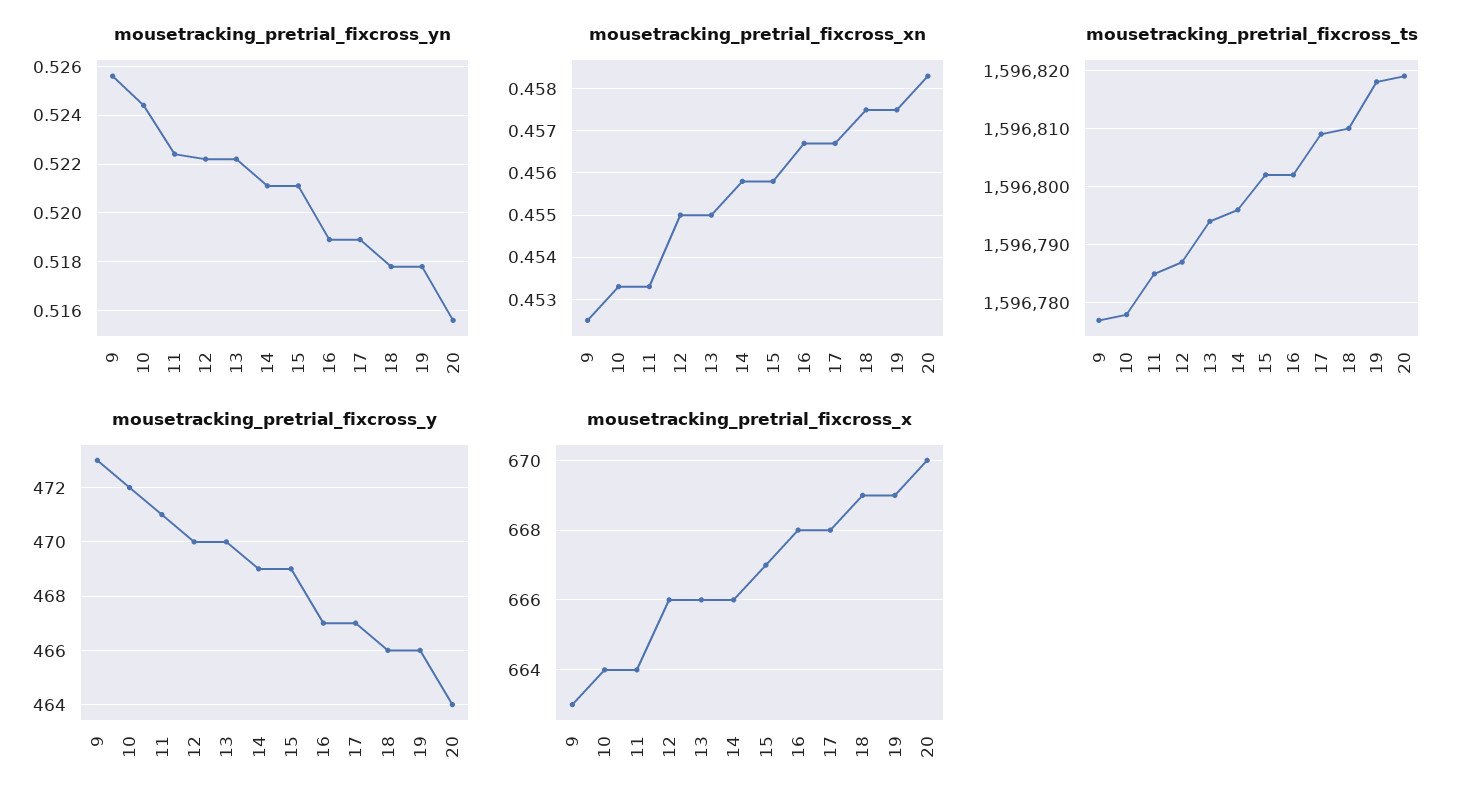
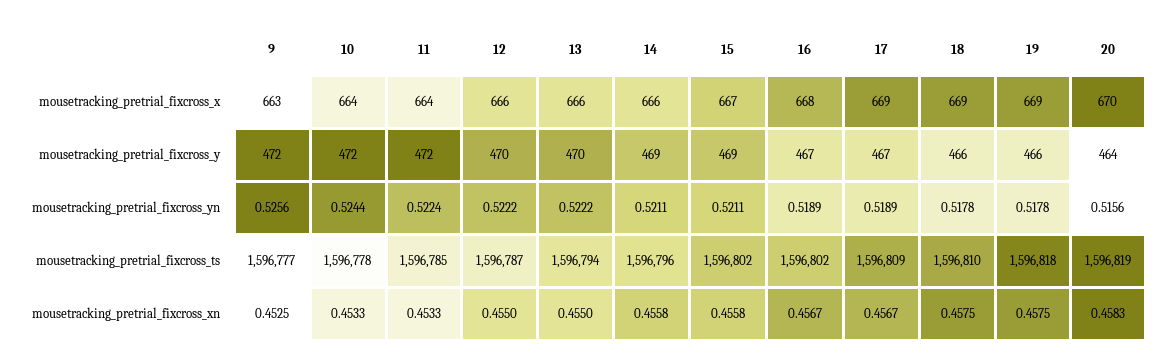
  {
    "mousetracking_pretrial_fixcross_yn": {
      "9": 0.5256,
      "10": 0.5244,
      "11": 0.5224,
      "12": 0.5222,
      "13": 0.5222,
      "14": 0.5211,
      "15": 0.5211,
      "16": 0.5189,
      "17": 0.5189,
      "18": 0.5178,
      "19": 0.5178,
      "20": 0.5156
    },
    "mousetracking_pretrial_fixcross_xn": {
      "9": 0.4525,
      "10": 0.4533,
      "11": 0.4533,
      "12": 0.455,
      "13": 0.455,
      "14": 0.4558,
      "15": 0.4558,
      "16": 0.4567,
      "17": 0.4567,
      "18": 0.4575,
      "19": 0.4575,
      "20": 0.4583
    },
    "mousetracking_pretrial_fixcross_ts": {
      "9": 1596777,
      "10": 1596778,
      "11": 1596785,
      "12": 1596787,
      "13": 1596794,
      "14": 1596796,
      "15": 1596802,
      "16": 1596802,
      "17": 1596809,
      "18": 1596810,
      "19": 1596818,
      "20": 1596819
    },
    "mousetracking_pretrial_fixcross_y": {
-     "9": 473,
+     "9": 472,
      "10": 472,
-     "11": 471,
+     "11": 472,
      "12": 470,
      "13": 470,
      "14": 469,
      "15": 469,
      "16": 467,
      "17": 467,
      "18": 466,
      "19": 466,
      "20": 464
    },
    "mousetracking_pretrial_fixcross_x": {
      "9": 663,
      "10": 664,
      "11": 664,
      "12": 666,
      "13": 666,
      "14": 666,
      "15": 667,
      "16": 668,
-     "17": 668,
+     "17": 669,
      "18": 669,
      "19": 669,
      "20": 670
    }
  }

